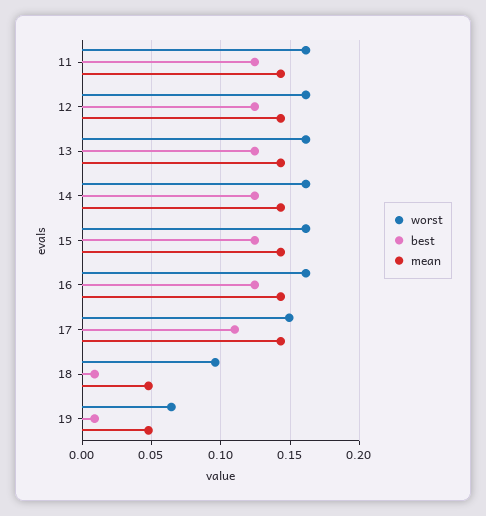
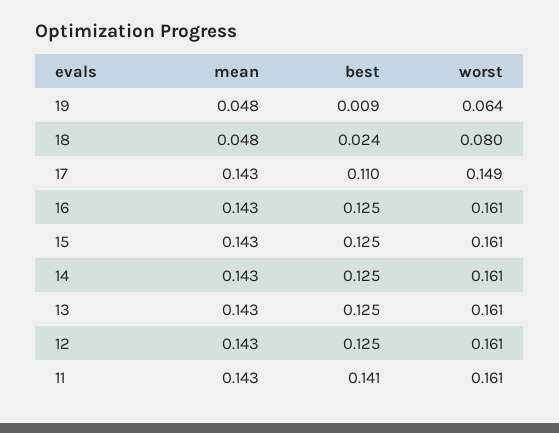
  {
    "worst": {
      "11": 0.161,
      "12": 0.161,
      "13": 0.161,
      "14": 0.161,
      "15": 0.161,
      "16": 0.161,
      "17": 0.149,
-     "18": 0.095,
+     "18": 0.08,
      "19": 0.064
    },
    "best": {
-     "11": 0.125,
+     "11": 0.141,
      "12": 0.125,
      "13": 0.125,
      "14": 0.125,
      "15": 0.125,
      "16": 0.125,
      "17": 0.11,
-     "18": 0.01,
+     "18": 0.024,
      "19": 0.009
    },
    "mean": {
      "11": 0.143,
      "12": 0.143,
      "13": 0.143,
      "14": 0.143,
      "15": 0.143,
      "16": 0.143,
      "17": 0.143,
      "18": 0.048,
      "19": 0.048
    }
  }

